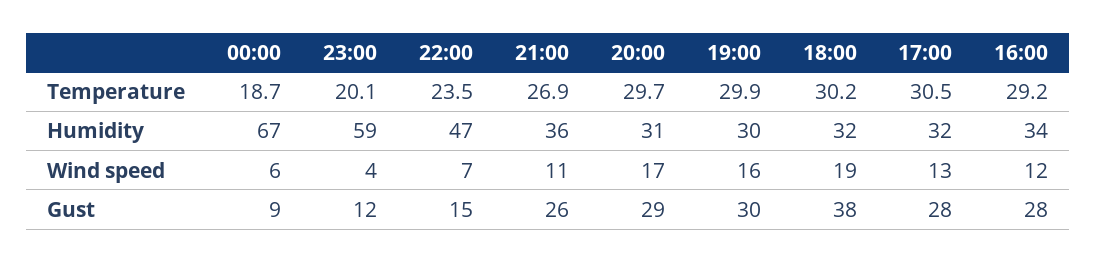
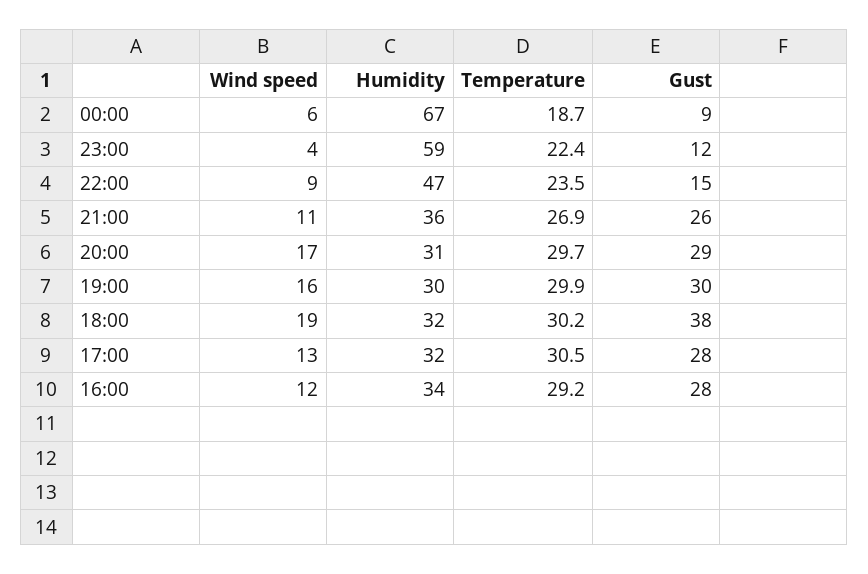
  {
    "00:00": {
      "Temperature": 18.7,
      "Humidity": 67,
      "Wind speed": 6,
      "Gust": 9
    },
    "23:00": {
-     "Temperature": 20.1,
+     "Temperature": 22.4,
      "Humidity": 59,
      "Wind speed": 4,
      "Gust": 12
    },
    "22:00": {
      "Temperature": 23.5,
      "Humidity": 47,
-     "Wind speed": 7,
+     "Wind speed": 9,
      "Gust": 15
    },
    "21:00": {
      "Temperature": 26.9,
      "Humidity": 36,
      "Wind speed": 11,
      "Gust": 26
    },
    "20:00": {
      "Temperature": 29.7,
      "Humidity": 31,
      "Wind speed": 17,
      "Gust": 29
    },
    "19:00": {
      "Temperature": 29.9,
      "Humidity": 30,
      "Wind speed": 16,
      "Gust": 30
    },
    "18:00": {
      "Temperature": 30.2,
      "Humidity": 32,
      "Wind speed": 19,
      "Gust": 38
    },
    "17:00": {
      "Temperature": 30.5,
      "Humidity": 32,
      "Wind speed": 13,
      "Gust": 28
    },
    "16:00": {
      "Temperature": 29.2,
      "Humidity": 34,
      "Wind speed": 12,
      "Gust": 28
    }
  }

